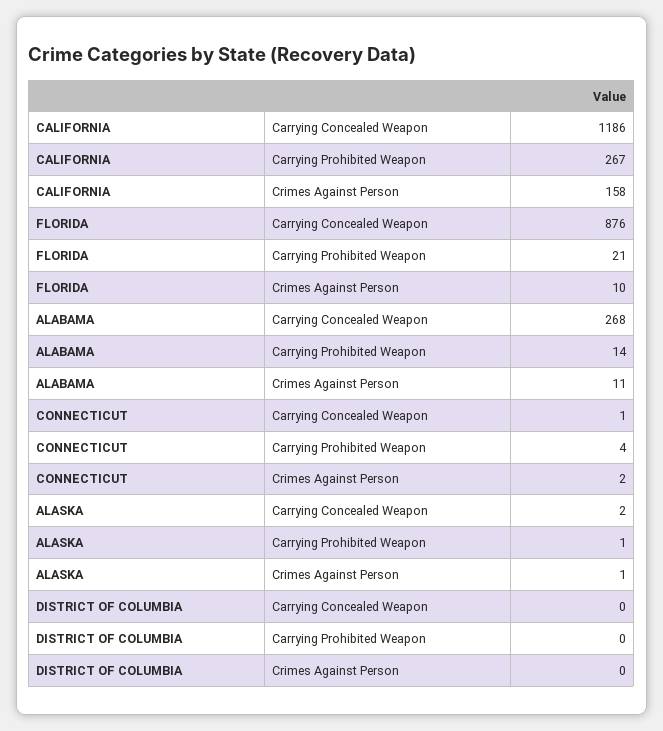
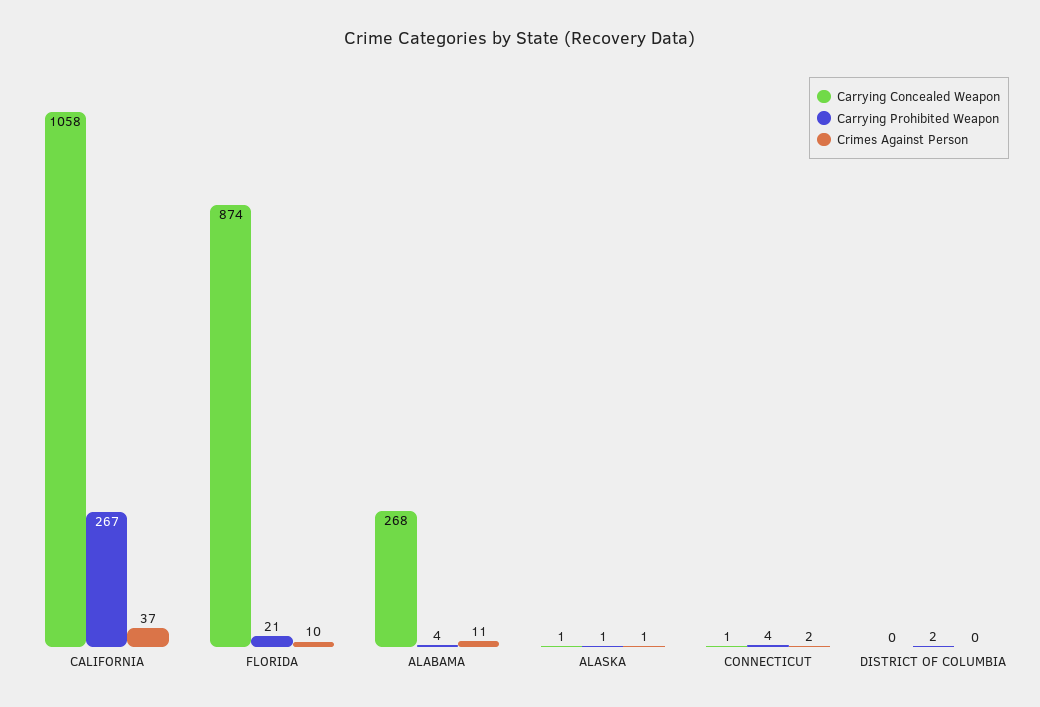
  {
    "Carrying Concealed Weapon": {
-     "CALIFORNIA": 1186,
+     "CALIFORNIA": 1058,
-     "FLORIDA": 876,
+     "FLORIDA": 874,
      "ALABAMA": 268,
      "CONNECTICUT": 1,
-     "ALASKA": 2,
+     "ALASKA": 1,
      "DISTRICT OF COLUMBIA": 0
    },
    "Carrying Prohibited Weapon": {
      "CALIFORNIA": 267,
      "FLORIDA": 21,
-     "ALABAMA": 14,
+     "ALABAMA": 4,
      "CONNECTICUT": 4,
      "ALASKA": 1,
-     "DISTRICT OF COLUMBIA": 0
+     "DISTRICT OF COLUMBIA": 2
    },
    "Crimes Against Person": {
-     "CALIFORNIA": 158,
+     "CALIFORNIA": 37,
      "FLORIDA": 10,
      "ALABAMA": 11,
      "CONNECTICUT": 2,
      "ALASKA": 1,
      "DISTRICT OF COLUMBIA": 0
    }
  }

